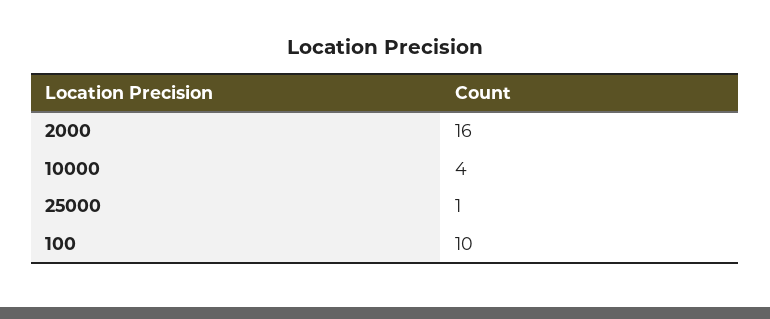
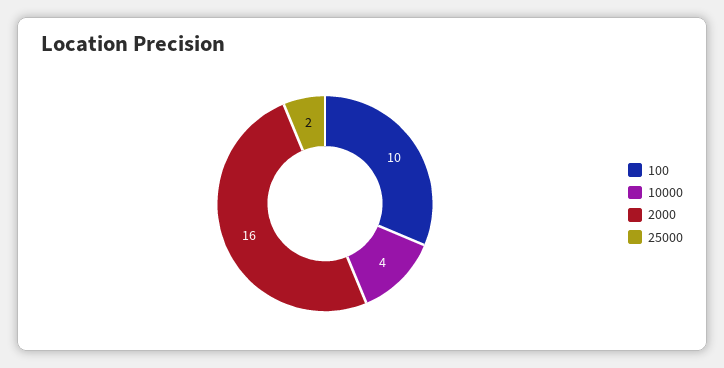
  {
    "2000": 16,
    "10000": 4,
-   "25000": 1,
+   "25000": 2,
    "100": 10
  }

